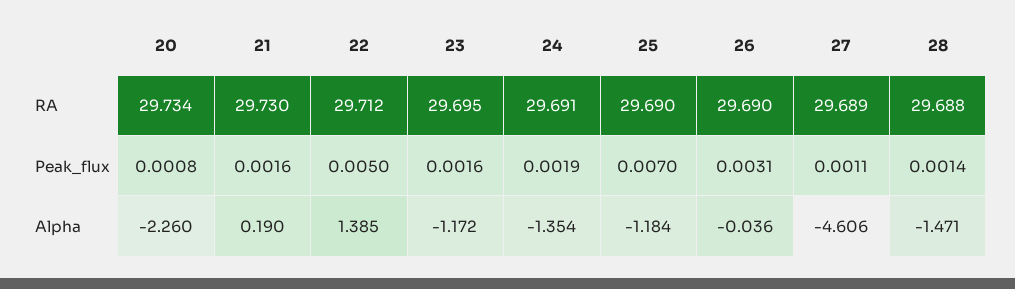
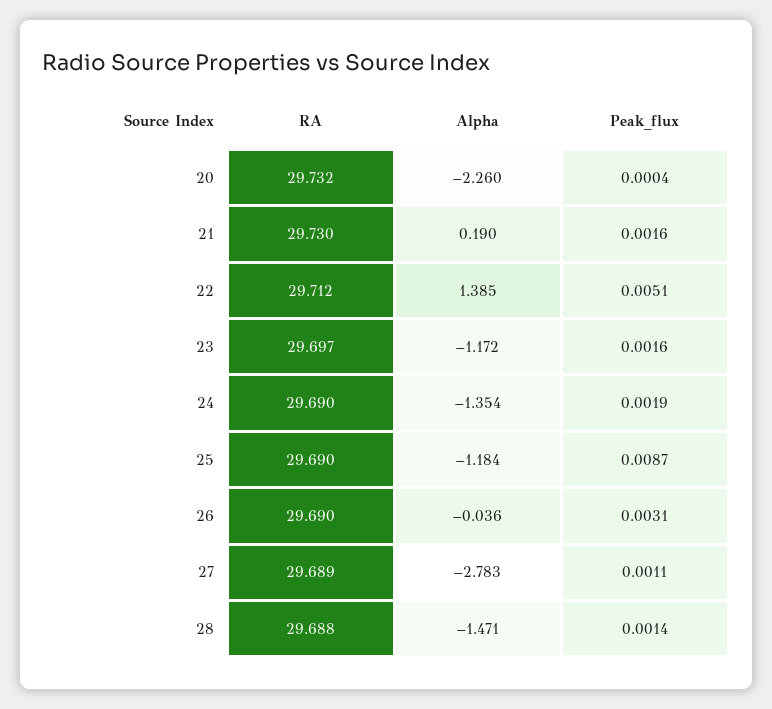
  {
    "20": {
-     "RA": 29.734,
+     "RA": 29.732,
-     "Peak_flux": 0.0008,
+     "Peak_flux": 0.0004,
      "Alpha": -2.26
    },
    "21": {
      "RA": 29.73,
      "Peak_flux": 0.0016,
      "Alpha": 0.19
    },
    "22": {
      "RA": 29.712,
-     "Peak_flux": 0.005,
+     "Peak_flux": 0.0051,
      "Alpha": 1.385
    },
    "23": {
-     "RA": 29.695,
+     "RA": 29.697,
      "Peak_flux": 0.0016,
      "Alpha": -1.172
    },
    "24": {
-     "RA": 29.691,
+     "RA": 29.69,
      "Peak_flux": 0.0019,
      "Alpha": -1.354
    },
    "25": {
      "RA": 29.69,
-     "Peak_flux": 0.007,
+     "Peak_flux": 0.0087,
      "Alpha": -1.184
    },
    "26": {
      "RA": 29.69,
      "Peak_flux": 0.0031,
      "Alpha": -0.036
    },
    "27": {
      "RA": 29.689,
      "Peak_flux": 0.0011,
-     "Alpha": -4.606
+     "Alpha": -2.783
    },
    "28": {
      "RA": 29.688,
      "Peak_flux": 0.0014,
      "Alpha": -1.471
    }
  }

